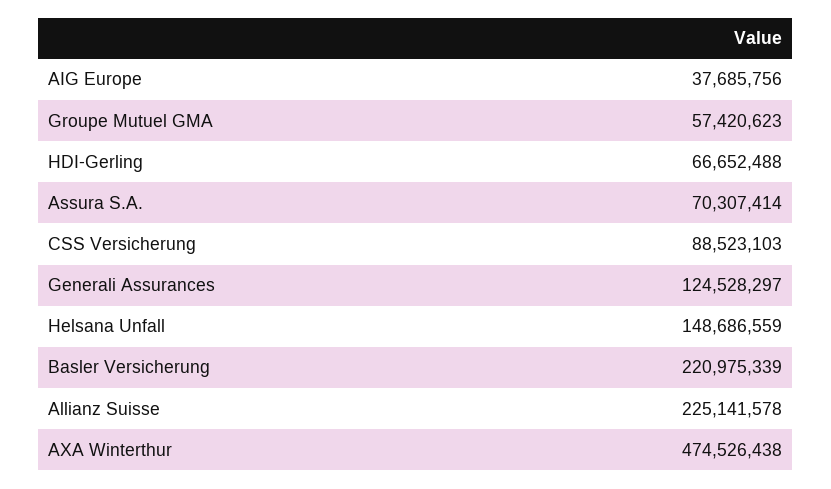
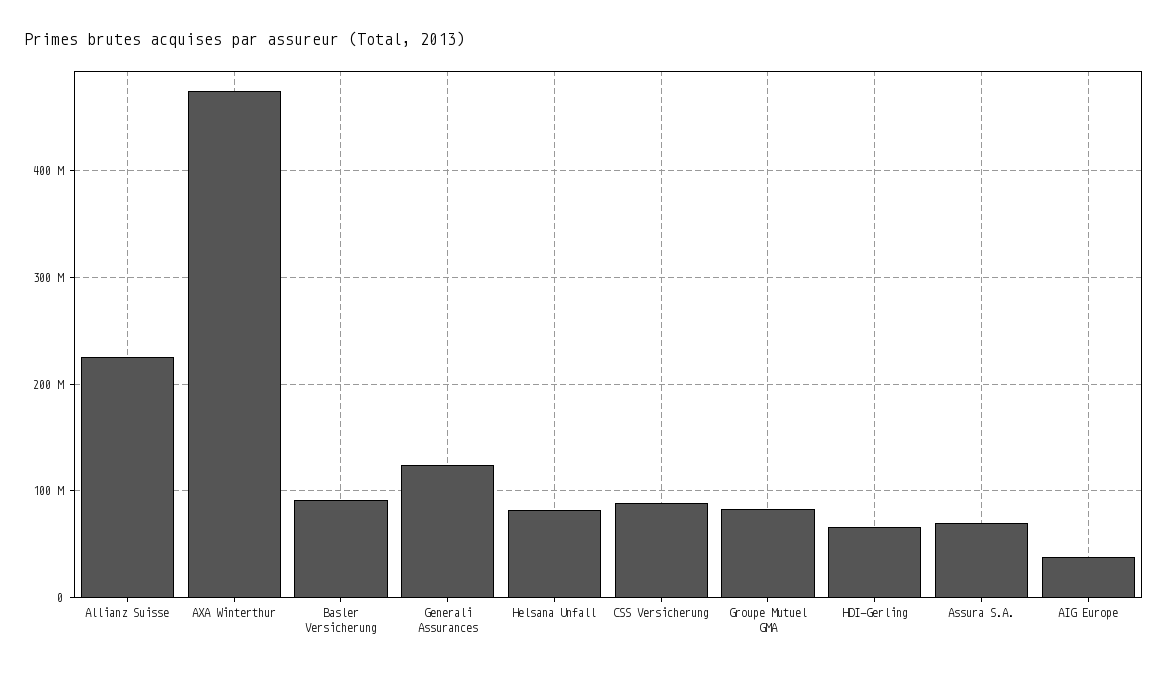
  {
    "AIG Europe": 37685756,
-   "Groupe Mutuel GMA": 57420623,
+   "Groupe Mutuel GMA": 80000000,
    "HDI-Gerling": 66652488,
    "Assura S.A.": 70307414,
    "CSS Versicherung": 88523103,
    "Generali Assurances": 124528297,
-   "Helsana Unfall": 148686559,
+   "Helsana Unfall": 80000000,
-   "Basler Versicherung": 220975339,
+   "Basler Versicherung": 90000000,
    "Allianz Suisse": 225141578,
    "AXA Winterthur": 474526438
  }

